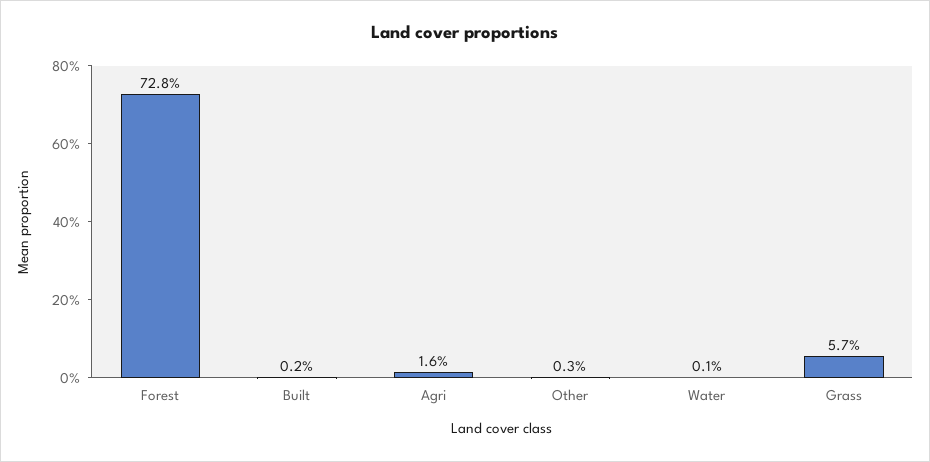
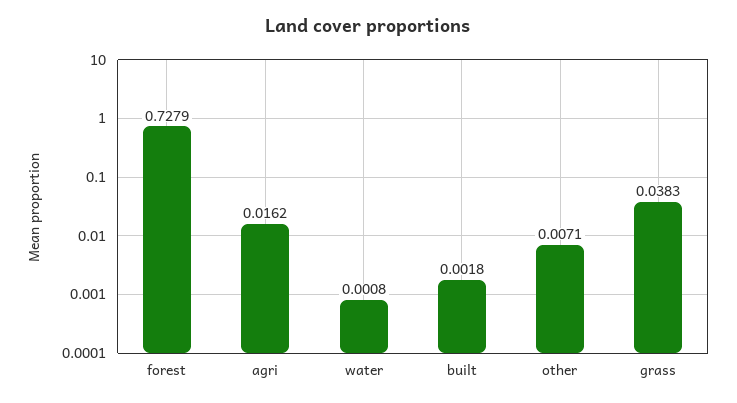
  {
    "Forest": 0.7279,
    "Built": 0.0018,
    "Agri": 0.0162,
-   "Other": 0.003,
+   "Other": 0.0071,
    "Water": 0.0008,
-   "Grass": 0.057
+   "Grass": 0.0383
  }

